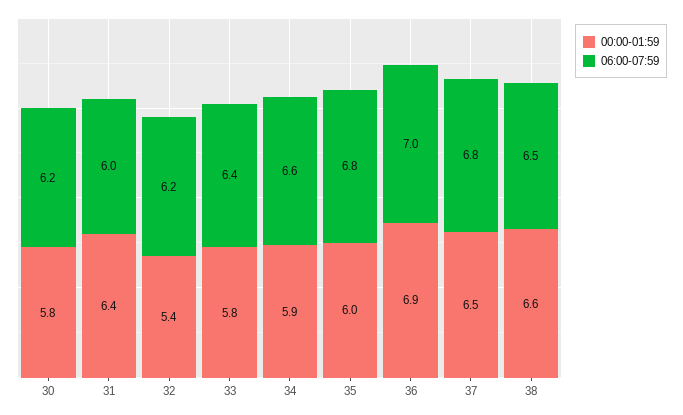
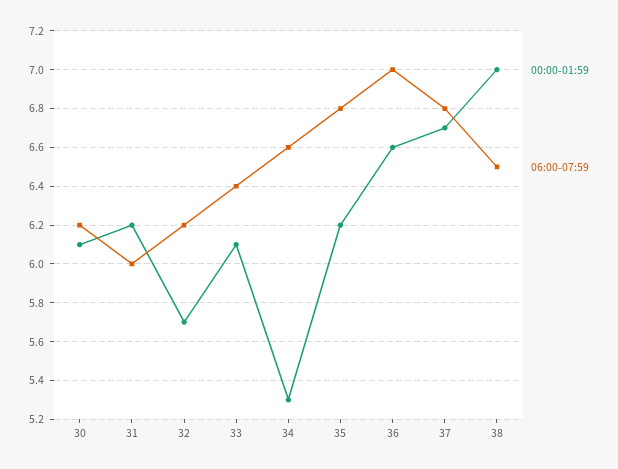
  {
    "00:00-01:59": {
-     "30": 5.8,
+     "30": 6.1,
-     "31": 6.4,
+     "31": 6.2,
-     "32": 5.4,
+     "32": 5.7,
-     "33": 5.8,
+     "33": 6.1,
-     "34": 5.9,
+     "34": 5.3,
-     "35": 6,
+     "35": 6.2,
-     "36": 6.9,
+     "36": 6.6,
-     "37": 6.5,
+     "37": 6.7,
-     "38": 6.6
+     "38": 7
    },
    "06:00-07:59": {
      "30": 6.2,
      "31": 6,
      "32": 6.2,
      "33": 6.4,
      "34": 6.6,
      "35": 6.8,
      "36": 7,
      "37": 6.8,
      "38": 6.5
    }
  }

